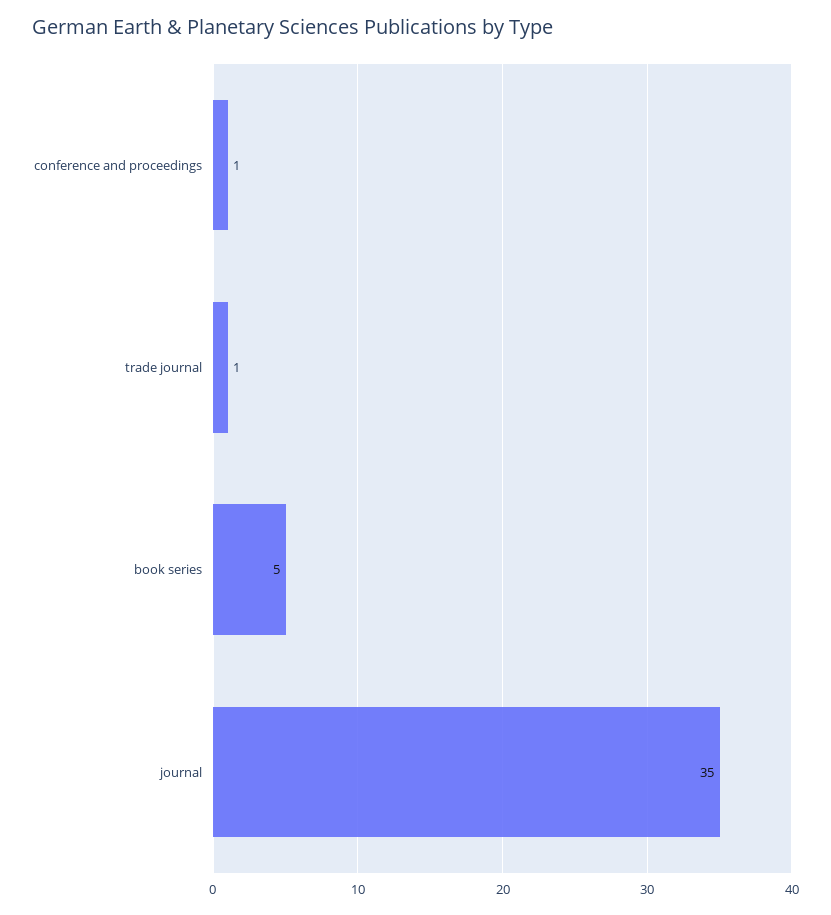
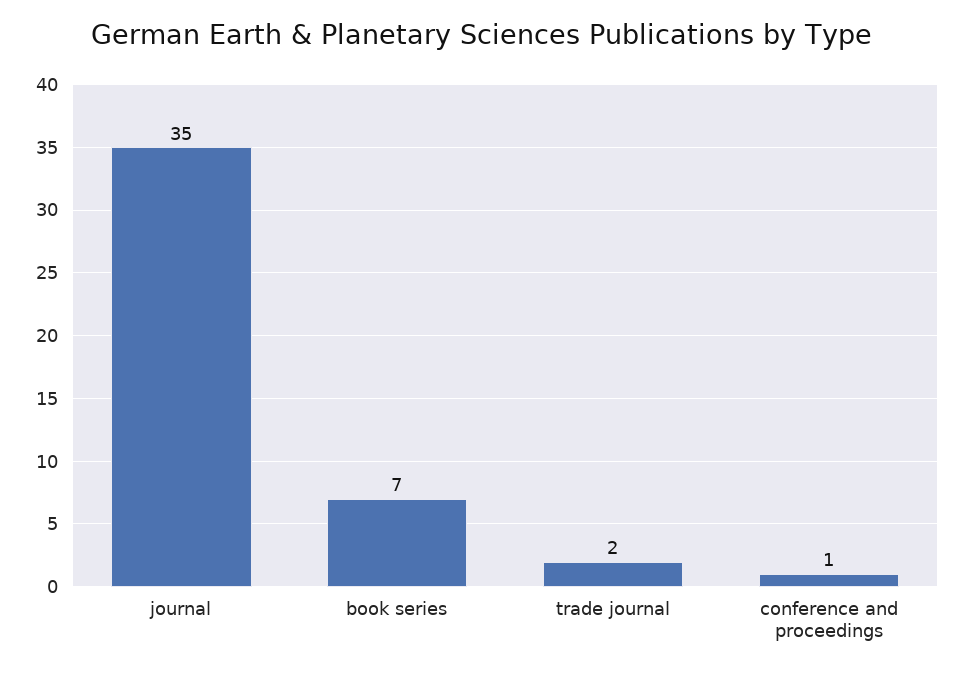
  {
    "conference and proceedings": 1,
-   "trade journal": 1,
+   "trade journal": 2,
-   "book series": 5,
+   "book series": 7,
    "journal": 35
  }

